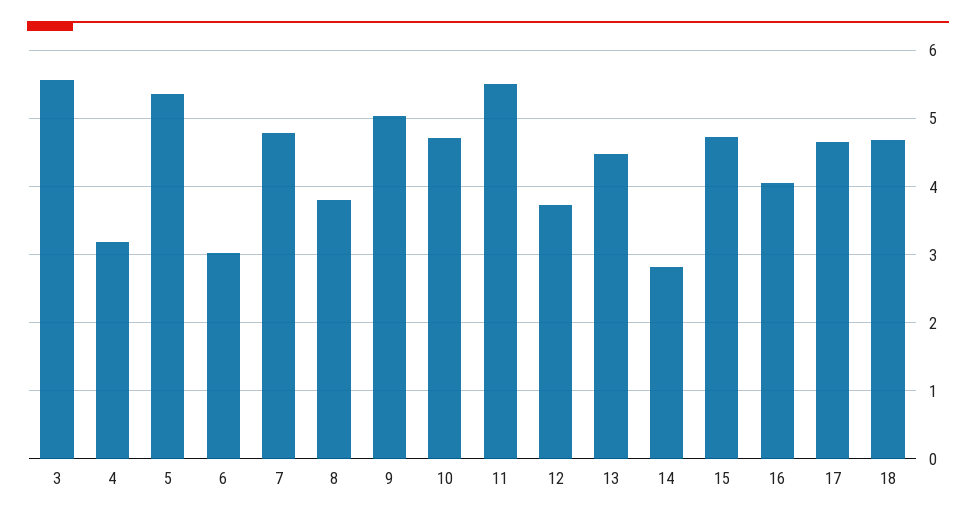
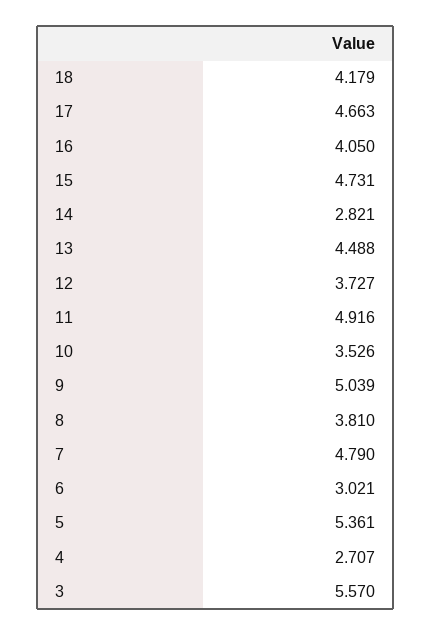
  {
    "3": 5.57,
-   "4": 3.2,
+   "4": 2.707,
    "5": 5.361,
    "6": 3.021,
    "7": 4.79,
    "8": 3.81,
    "9": 5.039,
-   "10": 4.7,
+   "10": 3.526,
-   "11": 5.5,
+   "11": 4.916,
    "12": 3.727,
    "13": 4.488,
    "14": 2.821,
    "15": 4.731,
    "16": 4.05,
    "17": 4.663,
-   "18": 4.7
+   "18": 4.179
  }

